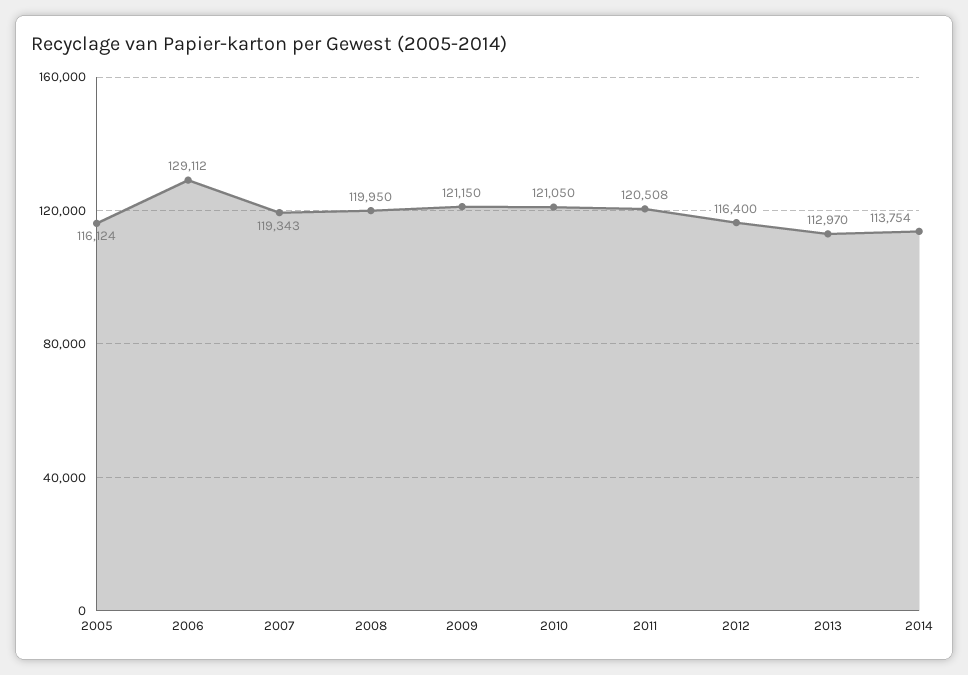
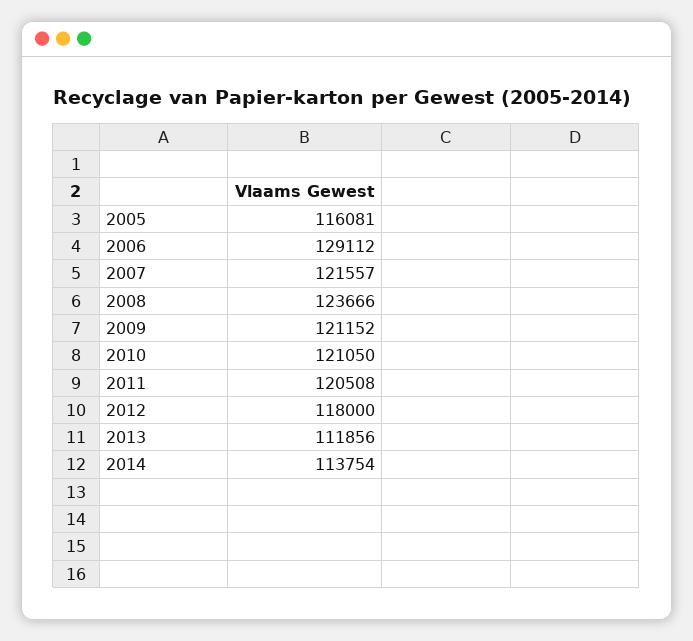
  {
-   "2005": 116124,
+   "2005": 116081,
    "2006": 129112,
-   "2007": 119343,
+   "2007": 121557,
-   "2008": 119950,
+   "2008": 123666,
-   "2009": 121150,
+   "2009": 121152,
    "2010": 121050,
    "2011": 120508,
-   "2012": 116400,
+   "2012": 118000,
-   "2013": 112970,
+   "2013": 111856,
    "2014": 113754
  }

